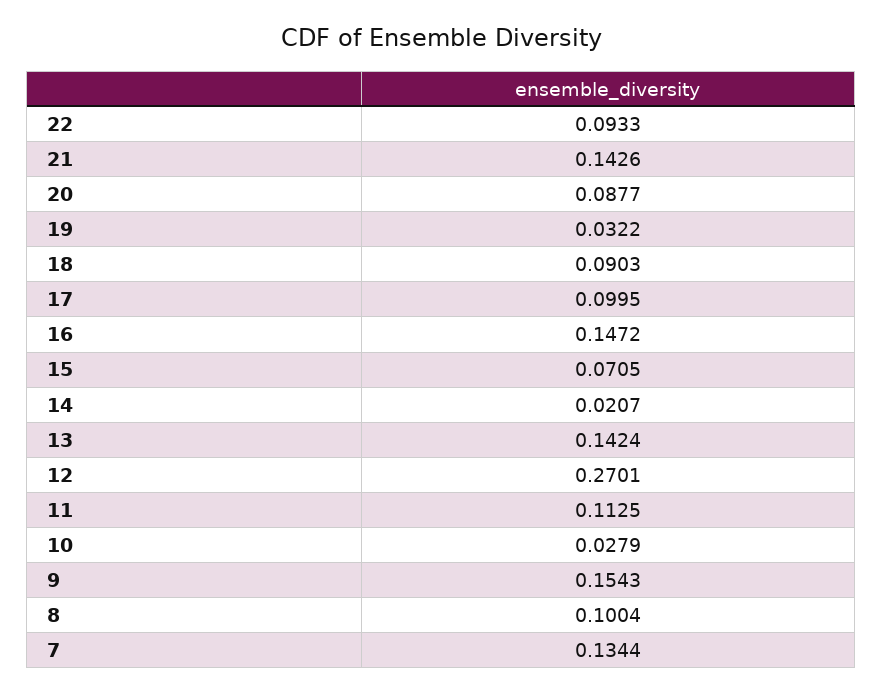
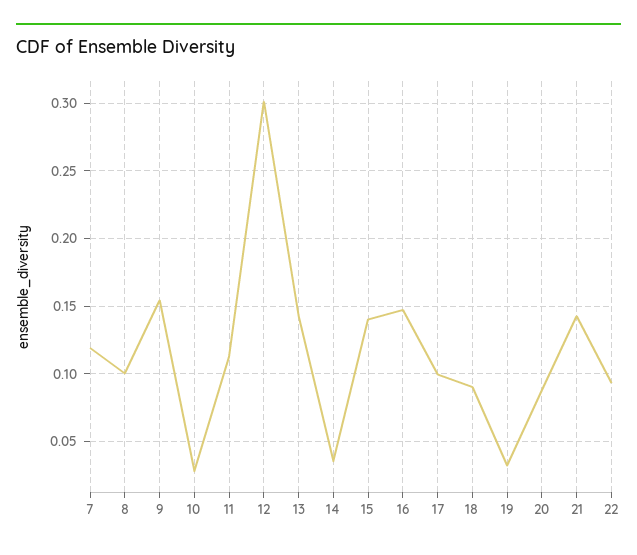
  {
    "22": 0.0933,
    "21": 0.1426,
    "20": 0.0877,
    "19": 0.0322,
    "18": 0.0903,
    "17": 0.0995,
    "16": 0.1472,
-   "15": 0.0705,
+   "15": 0.14,
-   "14": 0.0207,
+   "14": 0.035,
    "13": 0.1424,
-   "12": 0.2701,
+   "12": 0.3,
    "11": 0.1125,
    "10": 0.0279,
    "9": 0.1543,
    "8": 0.1004,
-   "7": 0.1344
+   "7": 0.12
  }

